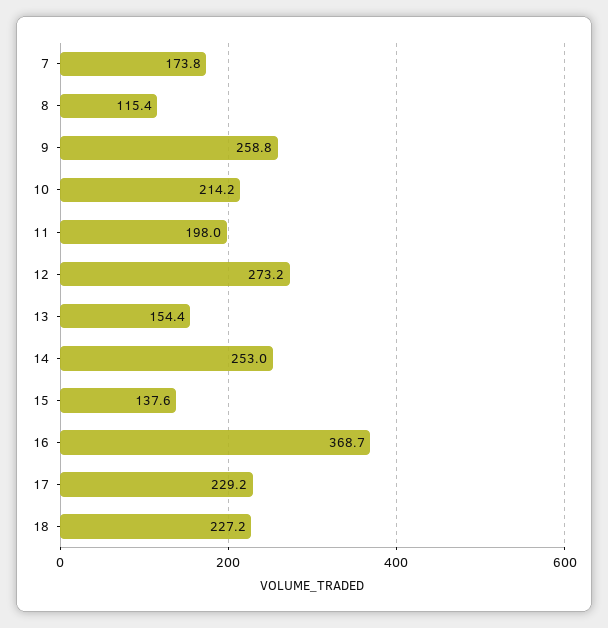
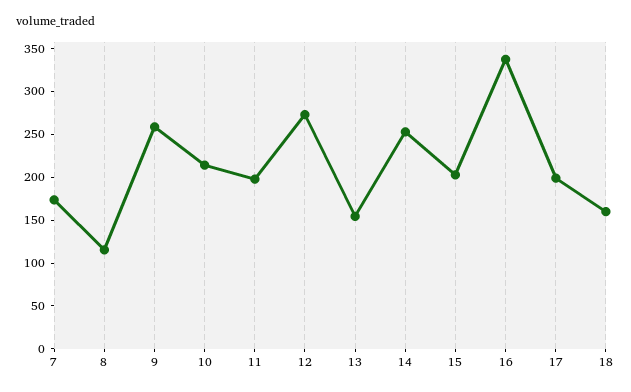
  {
    "7": 173.8,
    "8": 115.4,
    "9": 258.8,
    "10": 214.2,
    "11": 198,
    "12": 273.2,
    "13": 154.4,
    "14": 253,
-   "15": 137.6,
+   "15": 200,
-   "16": 368.7,
+   "16": 340,
-   "17": 229.2,
+   "17": 200,
-   "18": 227.2
+   "18": 160
  }

